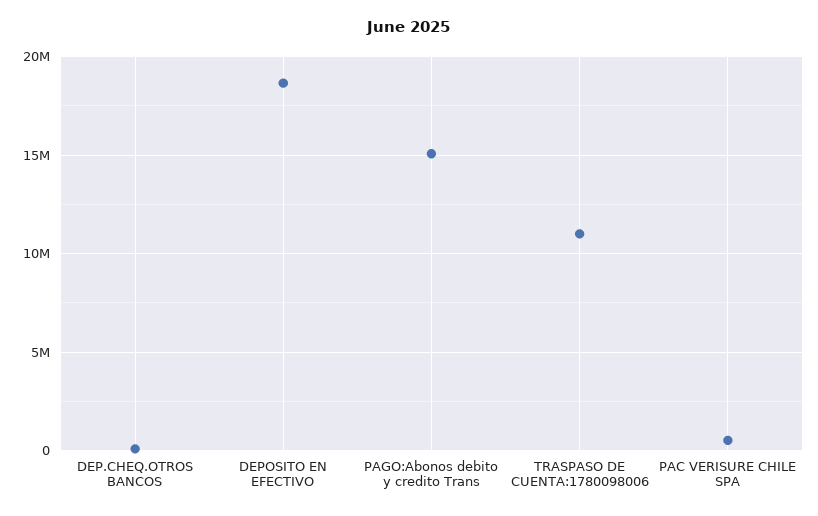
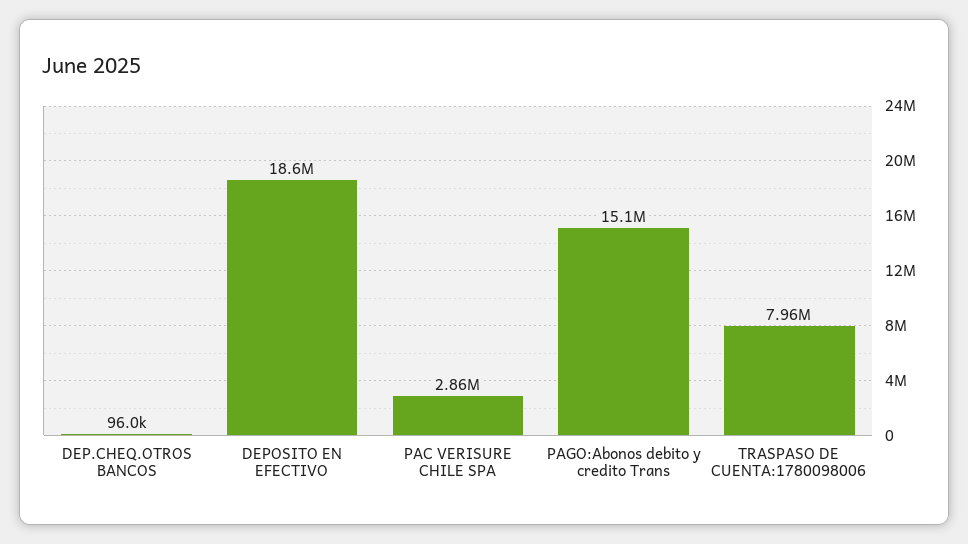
  {
    "DEP.CHEQ.OTROS BANCOS": 96000,
    "DEPOSITO EN EFECTIVO": 18600000,
    "PAGO:Abonos debito y credito Trans": 15100000,
-   "TRASPASO DE CUENTA:1780098006": 11000000,
+   "TRASPASO DE CUENTA:1780098006": 7960000,
-   "PAC VERISURE CHILE SPA": 500000
+   "PAC VERISURE CHILE SPA": 2860000
  }

